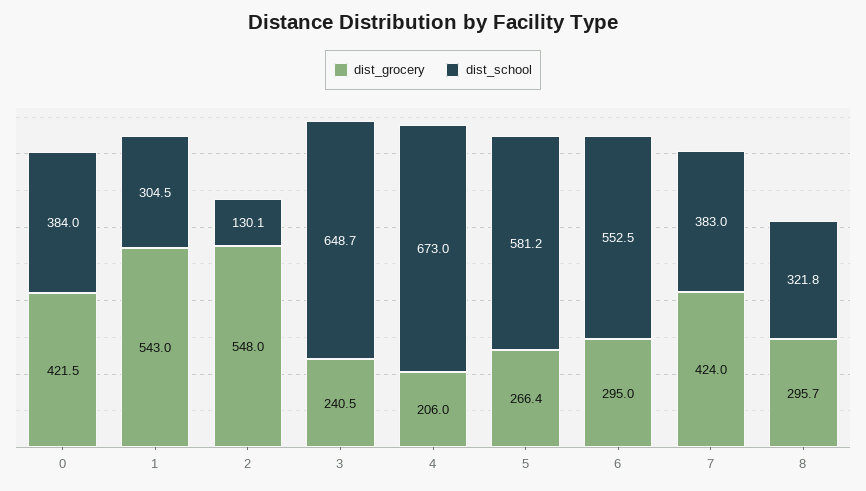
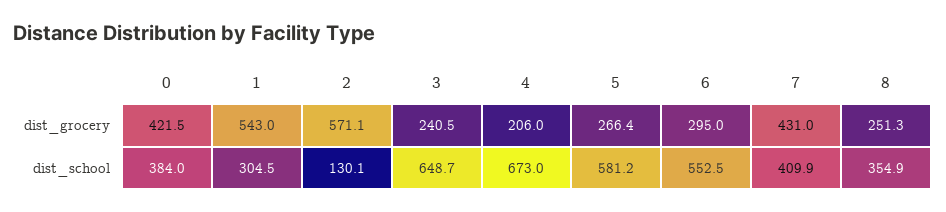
  {
    "dist_grocery": {
      "0": 421.5,
      "1": 543,
-     "2": 548,
+     "2": 571.1,
      "3": 240.5,
      "4": 206,
      "5": 266.4,
      "6": 295,
-     "7": 424,
+     "7": 431,
-     "8": 295.7
+     "8": 251.3
    },
    "dist_school": {
      "0": 384,
      "1": 304.5,
      "2": 130.1,
      "3": 648.7,
      "4": 673,
      "5": 581.2,
      "6": 552.5,
-     "7": 383,
+     "7": 409.9,
-     "8": 321.8
+     "8": 354.9
    }
  }

